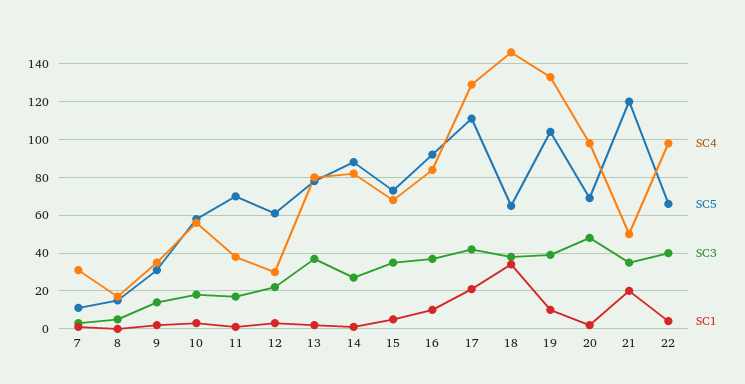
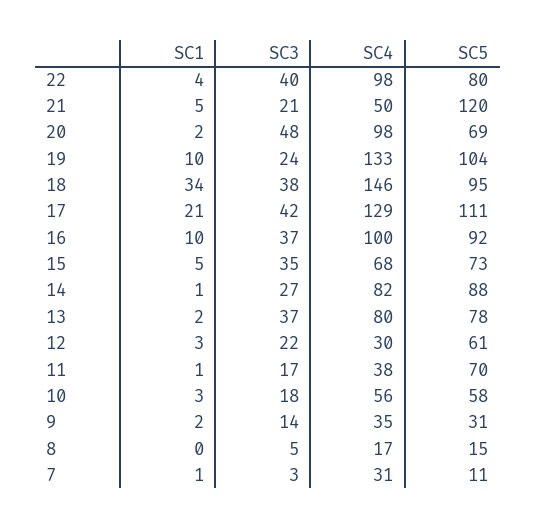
  {
    "SC4": {
      "7": 31,
      "8": 17,
      "9": 35,
      "10": 56,
      "11": 38,
      "12": 30,
      "13": 80,
      "14": 82,
      "15": 68,
-     "16": 85,
+     "16": 100,
      "17": 129,
      "18": 146,
      "19": 133,
      "20": 98,
      "21": 50,
      "22": 98
    },
    "SC5": {
      "7": 11,
      "8": 15,
      "9": 31,
      "10": 58,
      "11": 70,
      "12": 61,
      "13": 78,
      "14": 88,
      "15": 73,
      "16": 92,
      "17": 111,
-     "18": 65,
+     "18": 95,
      "19": 104,
      "20": 69,
      "21": 120,
-     "22": 65
+     "22": 80
    },
    "SC3": {
      "7": 3,
      "8": 5,
      "9": 14,
      "10": 18,
      "11": 17,
      "12": 22,
      "13": 37,
      "14": 27,
      "15": 35,
      "16": 37,
      "17": 42,
      "18": 38,
-     "19": 40,
+     "19": 24,
      "20": 48,
-     "21": 35,
+     "21": 21,
      "22": 40
    },
    "SC1": {
      "7": 1,
      "8": 0,
      "9": 2,
      "10": 3,
      "11": 1,
      "12": 3,
      "13": 2,
      "14": 1,
      "15": 5,
      "16": 10,
      "17": 21,
      "18": 34,
      "19": 10,
      "20": 2,
-     "21": 20,
+     "21": 5,
      "22": 4
    }
  }

